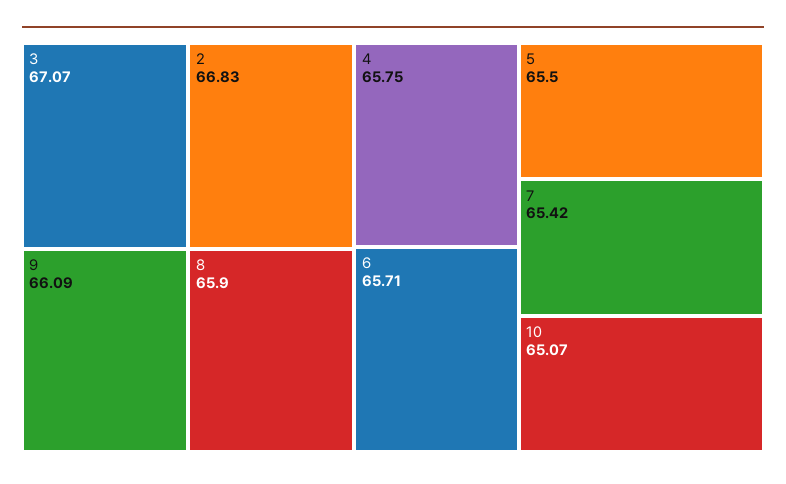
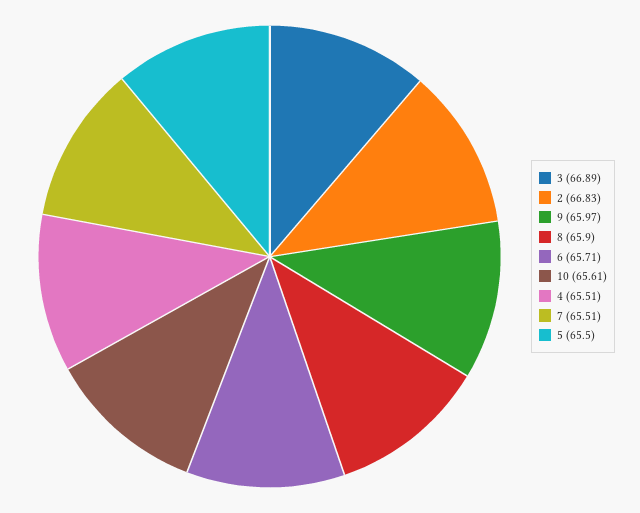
  {
-   "3": 67.07,
+   "3": 66.89,
    "2": 66.83,
-   "9": 66.09,
+   "9": 65.97,
    "8": 65.9,
-   "4": 65.75,
+   "4": 65.51,
    "6": 65.71,
    "5": 65.5,
-   "7": 65.42,
+   "7": 65.51,
-   "10": 65.07
+   "10": 65.61
  }

